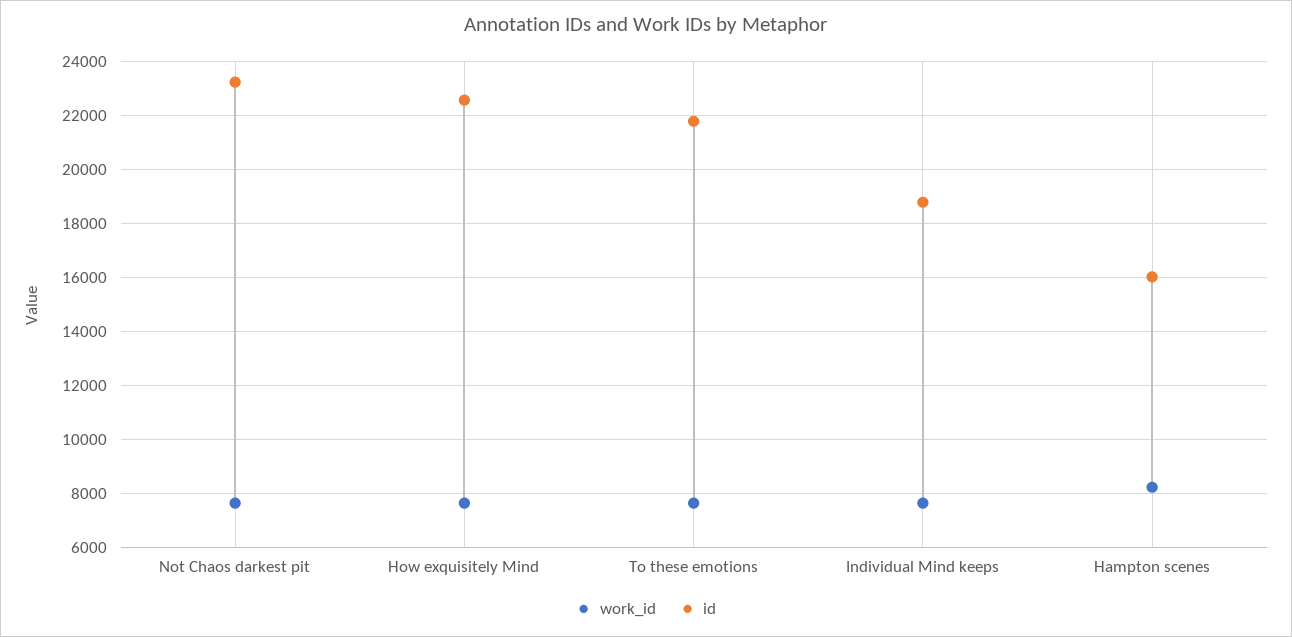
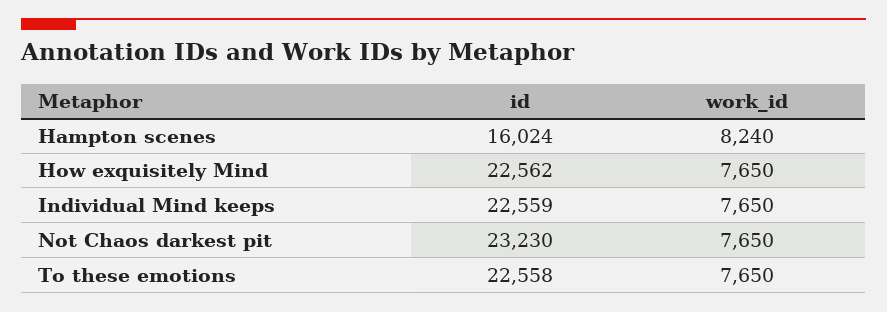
  {
    "work_id": {
      "Not Chaos darkest pit": 7650,
      "How exquisitely Mind": 7650,
      "To these emotions": 7650,
      "Individual Mind keeps": 7650,
      "Hampton scenes": 8240
    },
    "id": {
      "Not Chaos darkest pit": 23230,
      "How exquisitely Mind": 22562,
-     "To these emotions": 21750,
+     "To these emotions": 22558,
-     "Individual Mind keeps": 18750,
+     "Individual Mind keeps": 22559,
      "Hampton scenes": 16024
    }
  }

